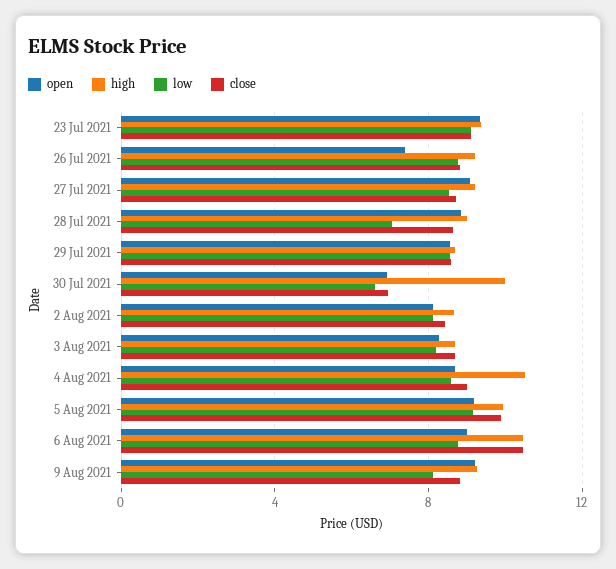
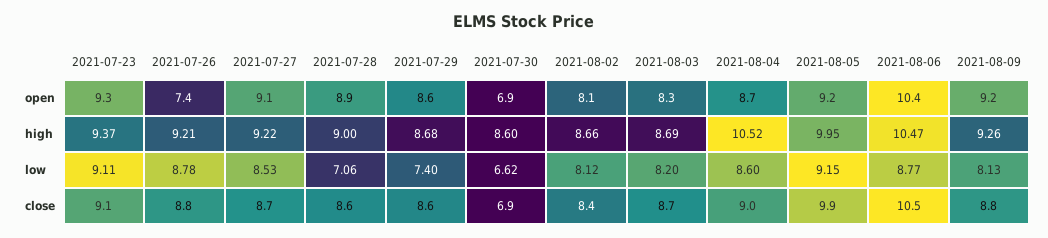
  {
    "open": {
      "23 Jul 2021": 9.3,
      "26 Jul 2021": 7.4,
      "27 Jul 2021": 9.1,
      "28 Jul 2021": 8.9,
      "29 Jul 2021": 8.6,
      "30 Jul 2021": 6.9,
      "2 Aug 2021": 8.1,
      "3 Aug 2021": 8.3,
      "4 Aug 2021": 8.7,
      "5 Aug 2021": 9.2,
-     "6 Aug 2021": 9,
+     "6 Aug 2021": 10.4,
      "9 Aug 2021": 9.2
    },
    "high": {
      "23 Jul 2021": 9.37,
      "26 Jul 2021": 9.21,
      "27 Jul 2021": 9.22,
      "28 Jul 2021": 9,
      "29 Jul 2021": 8.68,
-     "30 Jul 2021": 10,
+     "30 Jul 2021": 8.6,
      "2 Aug 2021": 8.66,
      "3 Aug 2021": 8.69,
      "4 Aug 2021": 10.52,
      "5 Aug 2021": 9.95,
      "6 Aug 2021": 10.47,
      "9 Aug 2021": 9.26
    },
    "low": {
      "23 Jul 2021": 9.11,
      "26 Jul 2021": 8.78,
      "27 Jul 2021": 8.53,
      "28 Jul 2021": 7.06,
-     "29 Jul 2021": 8.5,
+     "29 Jul 2021": 7.4,
      "30 Jul 2021": 6.62,
      "2 Aug 2021": 8.12,
      "3 Aug 2021": 8.2,
      "4 Aug 2021": 8.6,
      "5 Aug 2021": 9.15,
      "6 Aug 2021": 8.77,
      "9 Aug 2021": 8.13
    },
    "close": {
      "23 Jul 2021": 9.1,
      "26 Jul 2021": 8.8,
      "27 Jul 2021": 8.7,
      "28 Jul 2021": 8.6,
      "29 Jul 2021": 8.6,
      "30 Jul 2021": 6.9,
      "2 Aug 2021": 8.4,
      "3 Aug 2021": 8.7,
      "4 Aug 2021": 9,
      "5 Aug 2021": 9.9,
      "6 Aug 2021": 10.5,
      "9 Aug 2021": 8.8
    }
  }

